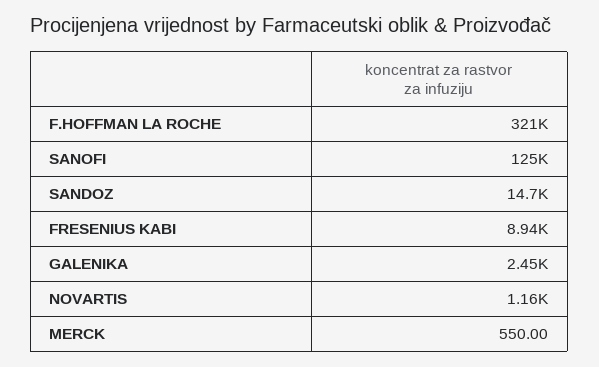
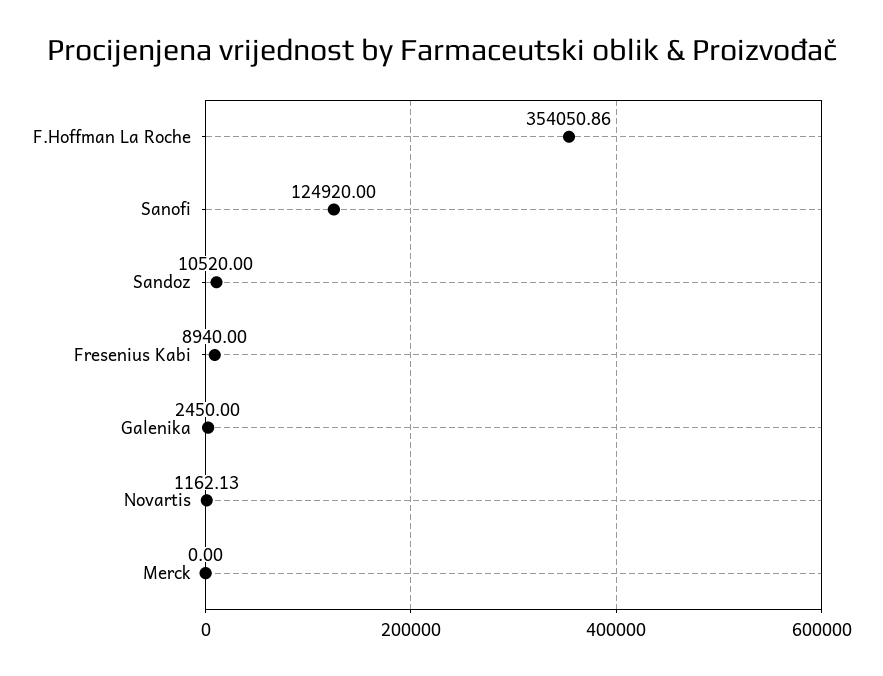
  {
-   "F.HOFFMAN LA ROCHE": 321000,
+   "F.HOFFMAN LA ROCHE": 354050.86,
    "SANOFI": 124920,
-   "SANDOZ": 14700,
+   "SANDOZ": 10520,
    "FRESENIUS KABI": 8940,
    "GALENIKA": 2450,
    "NOVARTIS": 1162.13,
-   "MERCK": 550
+   "MERCK": 0
  }

